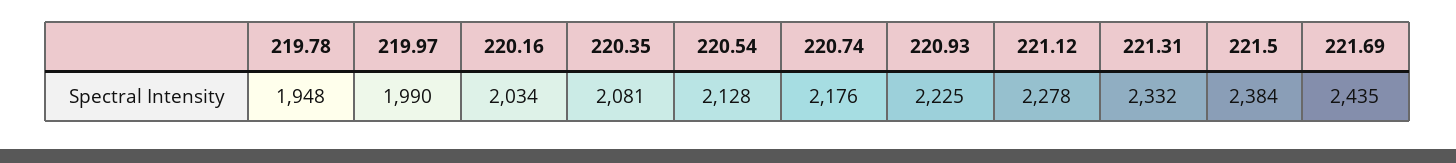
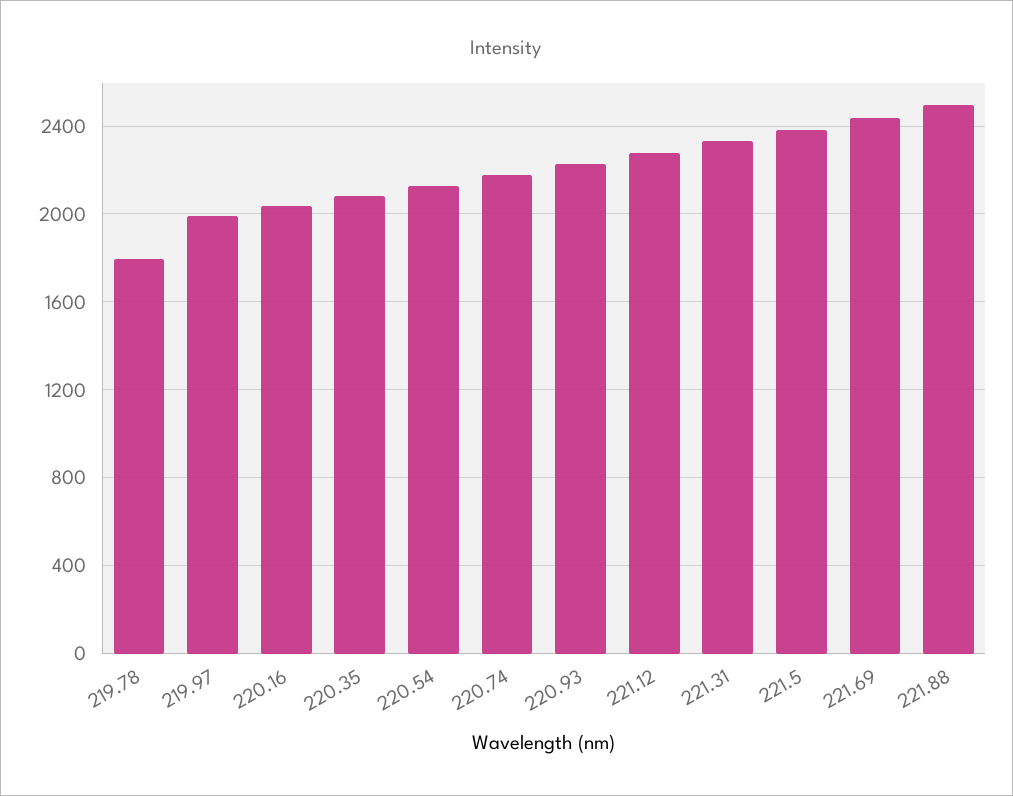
  {
-   "219.78": 1948,
+   "219.78": 1800,
    "219.97": 1990,
    "220.16": 2034,
    "220.35": 2081,
    "220.54": 2128,
    "220.74": 2176,
    "220.93": 2225,
    "221.12": 2278,
    "221.31": 2332,
    "221.5": 2384,
-   "221.69": 2435
+   "221.69": 2435,
+   "221.88": 2500
  }

